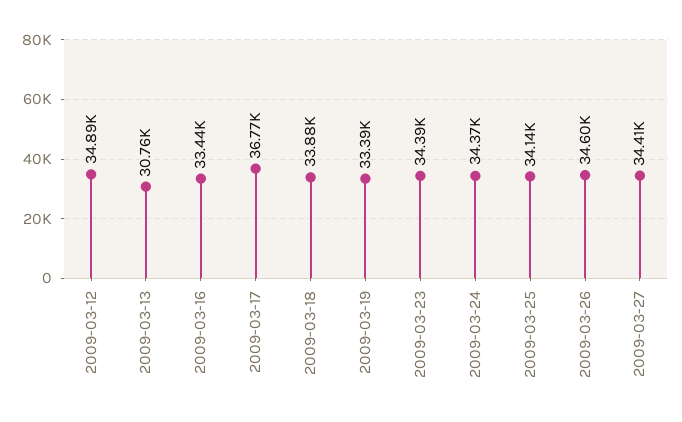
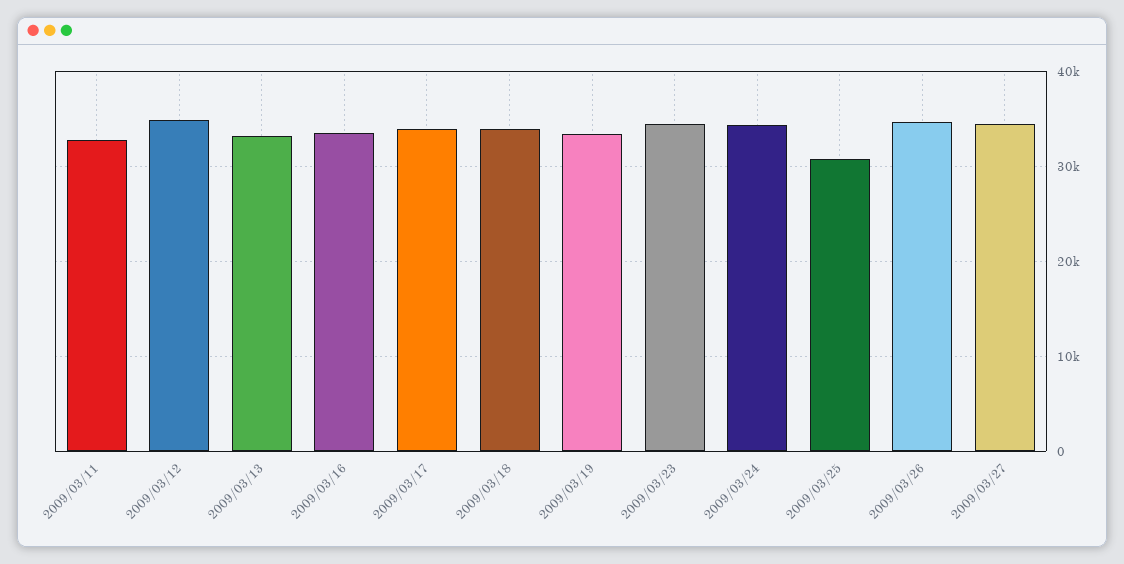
  {
    "2009-03-12": 34890,
-   "2009-03-13": 30760,
+   "2009-03-13": 33000,
    "2009-03-16": 33440,
-   "2009-03-17": 36770,
+   "2009-03-17": 34000,
    "2009-03-18": 33880,
    "2009-03-19": 33390,
    "2009-03-23": 34390,
    "2009-03-24": 34370,
-   "2009-03-25": 34140,
+   "2009-03-25": 31000,
    "2009-03-26": 34600,
-   "2009-03-27": 34410
+   "2009-03-27": 34410,
+   "2009/03/11": 33000
  }

